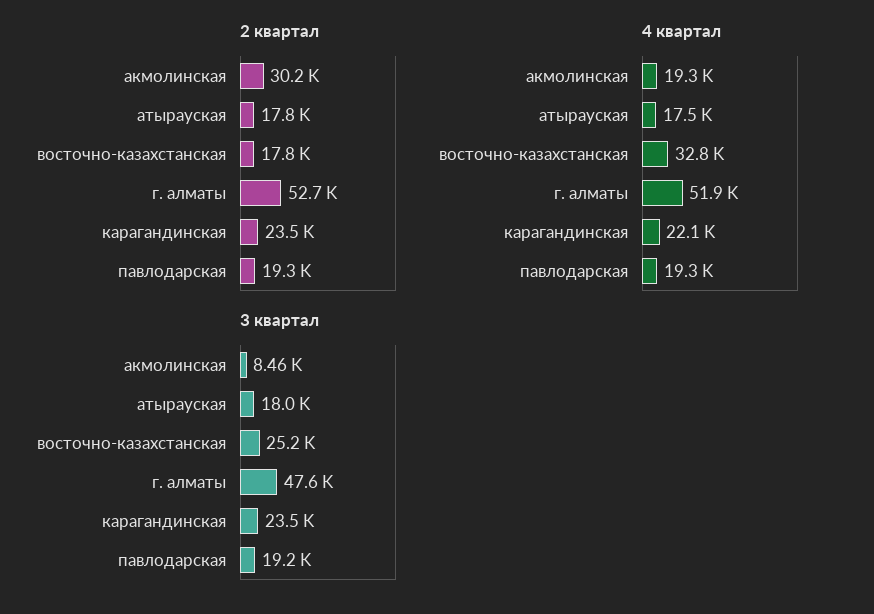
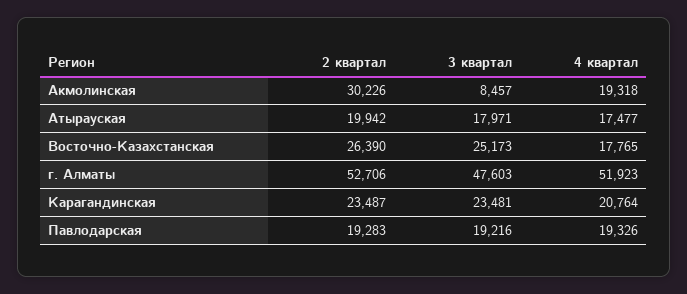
  {
    "2 квартал": {
      "акмолинская": 30226,
-     "атырауская": 17800,
+     "атырауская": 19942,
-     "восточно-казахстанская": 17800,
+     "восточно-казахстанская": 26390,
      "г. алматы": 52706,
      "карагандинская": 23487,
      "павлодарская": 19283
    },
    "4 квартал": {
      "акмолинская": 19318,
      "атырауская": 17477,
-     "восточно-казахстанская": 32800,
+     "восточно-казахстанская": 17765,
      "г. алматы": 51923,
-     "карагандинская": 22100,
+     "карагандинская": 20764,
      "павлодарская": 19326
    },
    "3 квартал": {
      "акмолинская": 8457,
      "атырауская": 17971,
      "восточно-казахстанская": 25173,
      "г. алматы": 47603,
      "карагандинская": 23481,
      "павлодарская": 19216
    }
  }

